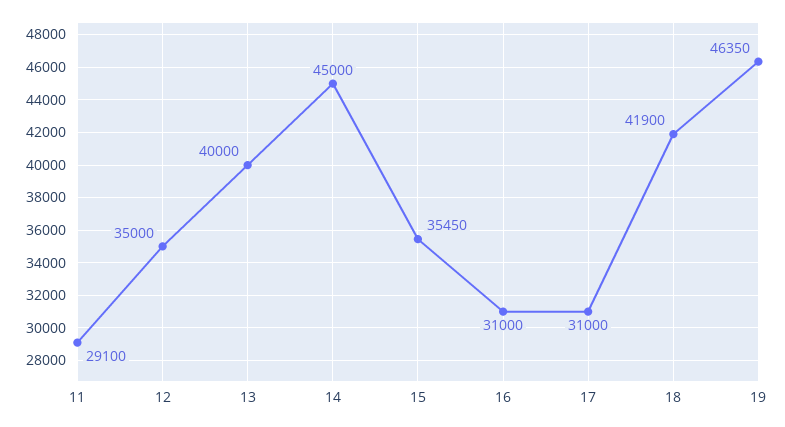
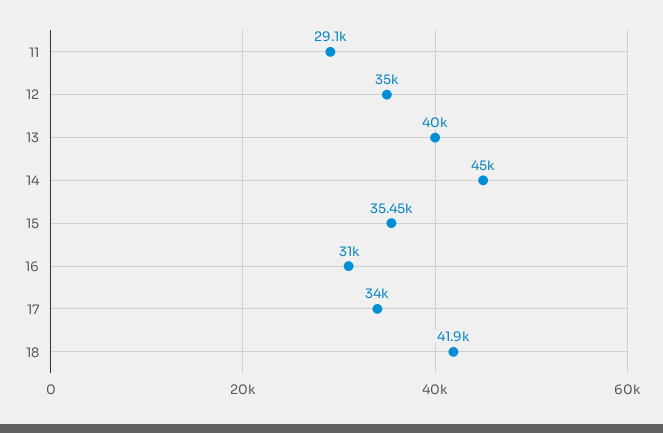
  {
    "11": 29100,
    "12": 35000,
    "13": 40000,
    "14": 45000,
    "15": 35450,
    "16": 31000,
-   "17": 31000,
+   "17": 34000,
-   "18": 41900,
+   "18": 41900
-   "19": 46350
  }

